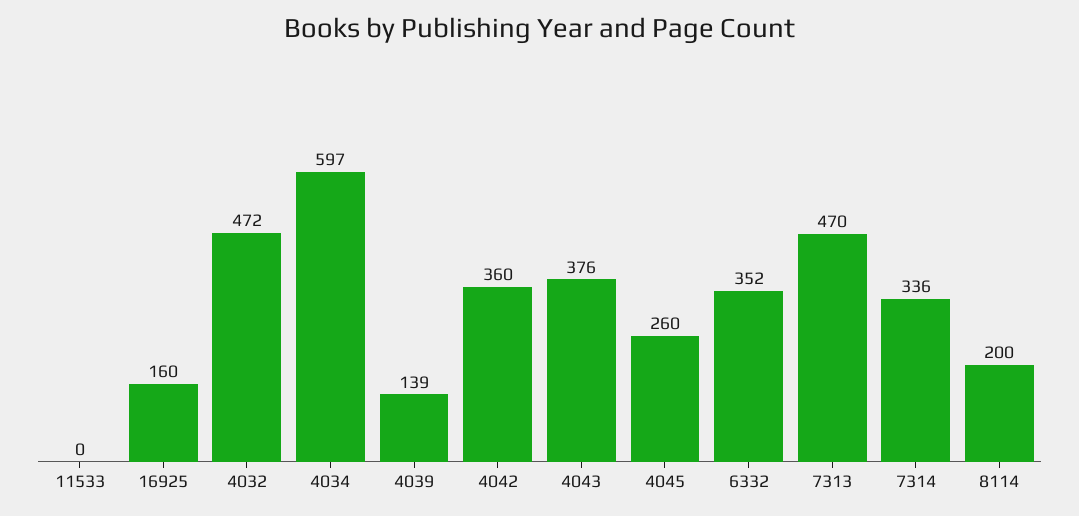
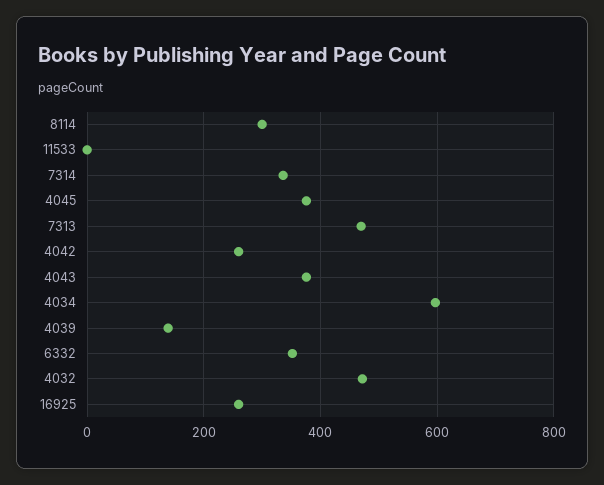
  {
    "11533": 0,
-   "16925": 160,
+   "16925": 260,
    "4032": 472,
    "4034": 597,
    "4039": 139,
-   "4042": 360,
+   "4042": 260,
    "4043": 376,
-   "4045": 260,
+   "4045": 380,
    "6332": 352,
    "7313": 470,
    "7314": 336,
-   "8114": 200
+   "8114": 300
  }

